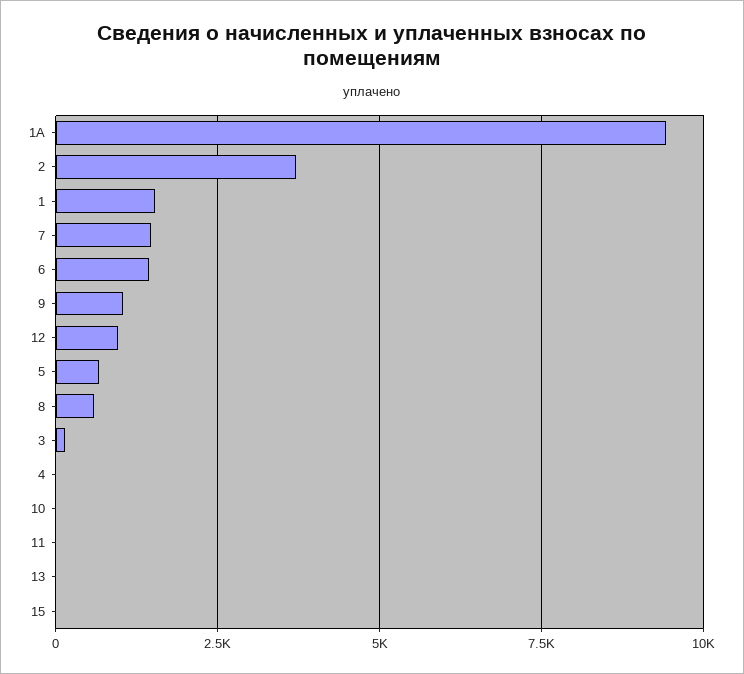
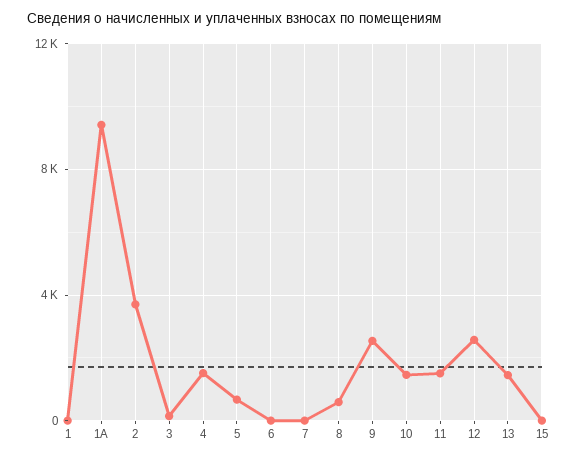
  {
    "1А": 9500,
    "2": 3750,
-   "1": 1500,
+   "1": 0,
-   "7": 1500,
+   "7": 0,
-   "6": 1500,
+   "6": 0,
-   "9": 1000,
+   "9": 2500,
-   "12": 1000,
+   "12": 2500,
    "5": 750,
    "8": 500,
    "3": 250,
-   "4": 0,
+   "4": 1500,
-   "10": 0,
+   "10": 1500,
-   "11": 0,
+   "11": 1500,
-   "13": 0,
+   "13": 1500,
    "15": 0
  }

